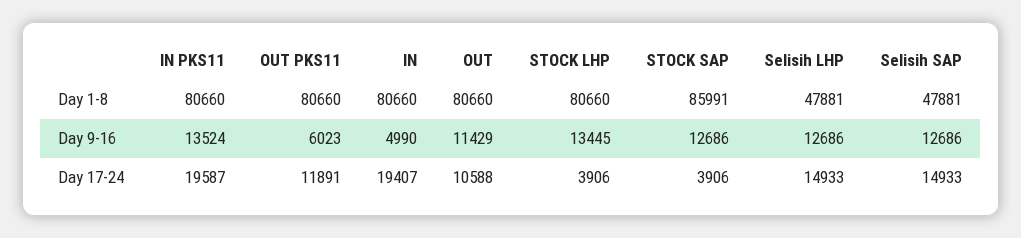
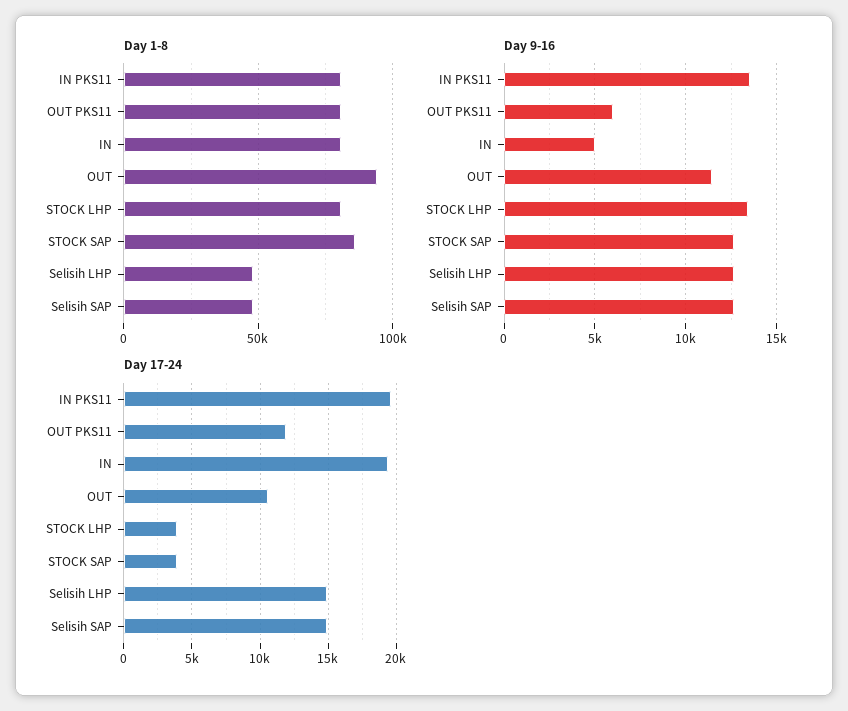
  {
    "Day 1-8": {
      "IN PKS11": 80660,
      "OUT PKS11": 80660,
      "IN": 80660,
-     "OUT": 80660,
+     "OUT": 95000,
      "STOCK LHP": 80660,
      "STOCK SAP": 85991,
      "Selisih LHP": 47881,
      "Selisih SAP": 47881
    },
    "Day 9-16": {
      "IN PKS11": 13524,
      "OUT PKS11": 6023,
      "IN": 4990,
      "OUT": 11429,
      "STOCK LHP": 13445,
      "STOCK SAP": 12686,
      "Selisih LHP": 12686,
      "Selisih SAP": 12686
    },
    "Day 17-24": {
      "IN PKS11": 19587,
      "OUT PKS11": 11891,
      "IN": 19407,
      "OUT": 10588,
      "STOCK LHP": 3906,
      "STOCK SAP": 3906,
      "Selisih LHP": 14933,
      "Selisih SAP": 14933
    }
  }

